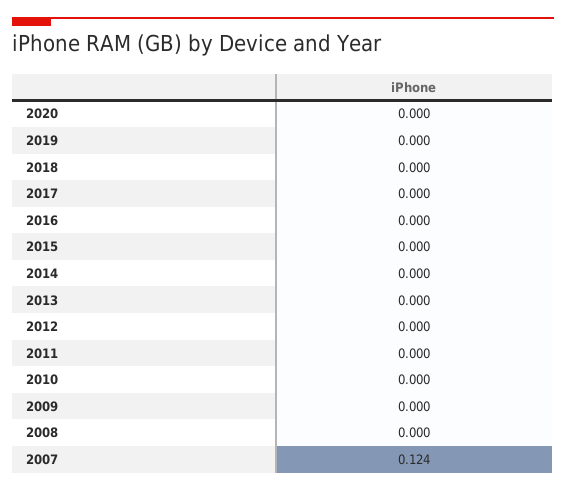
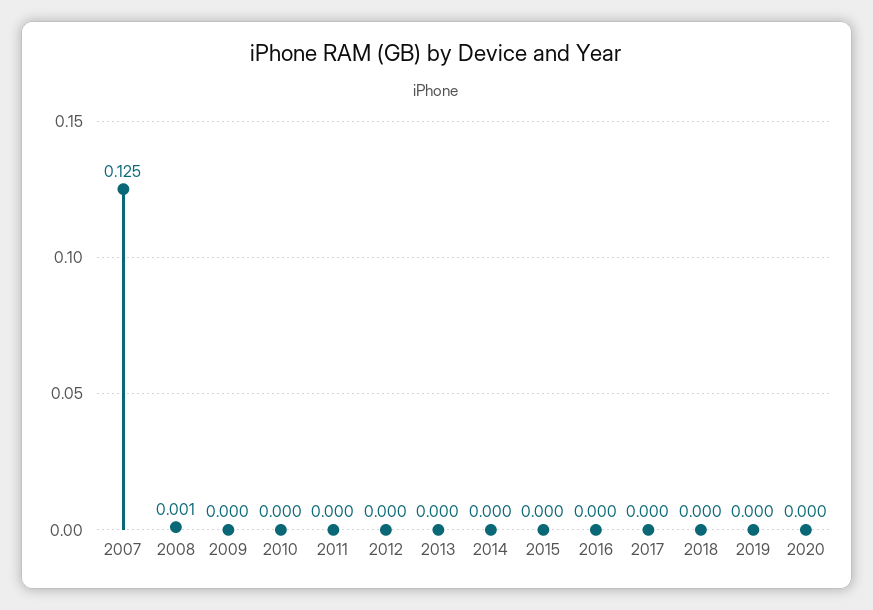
  {
    "2020": 0,
    "2019": 0,
    "2018": 0,
    "2017": 0,
    "2016": 0,
    "2015": 0,
    "2014": 0,
    "2013": 0,
    "2012": 0,
    "2011": 0,
    "2010": 0,
    "2009": 0,
-   "2008": 0,
+   "2008": 0.001,
-   "2007": 0.124
+   "2007": 0.125
  }

